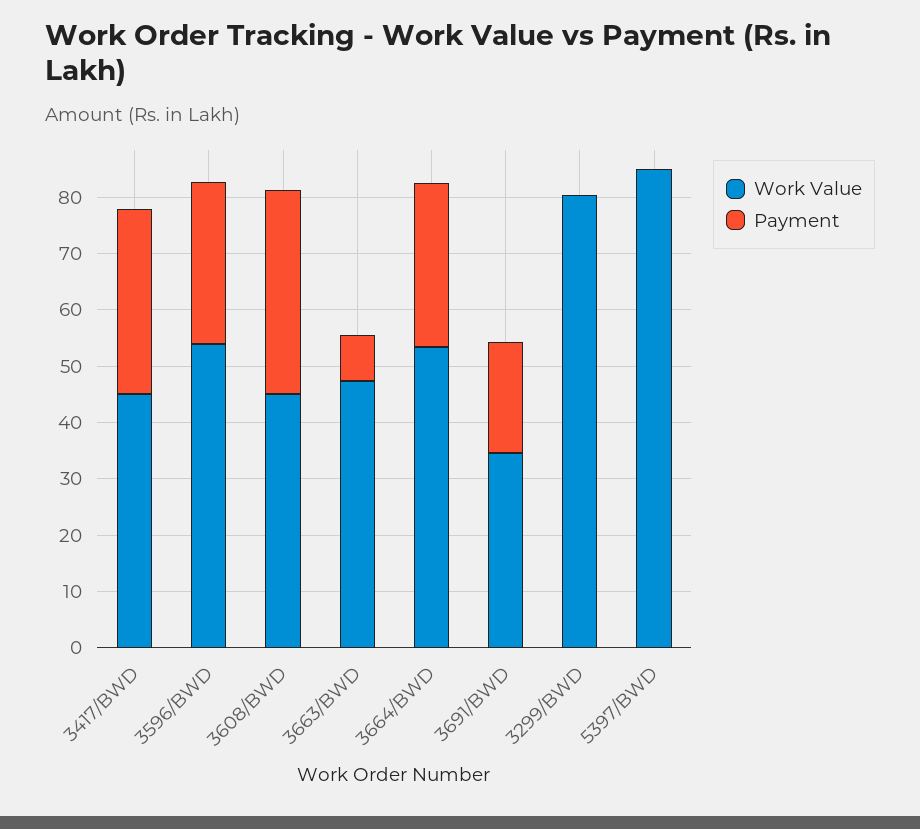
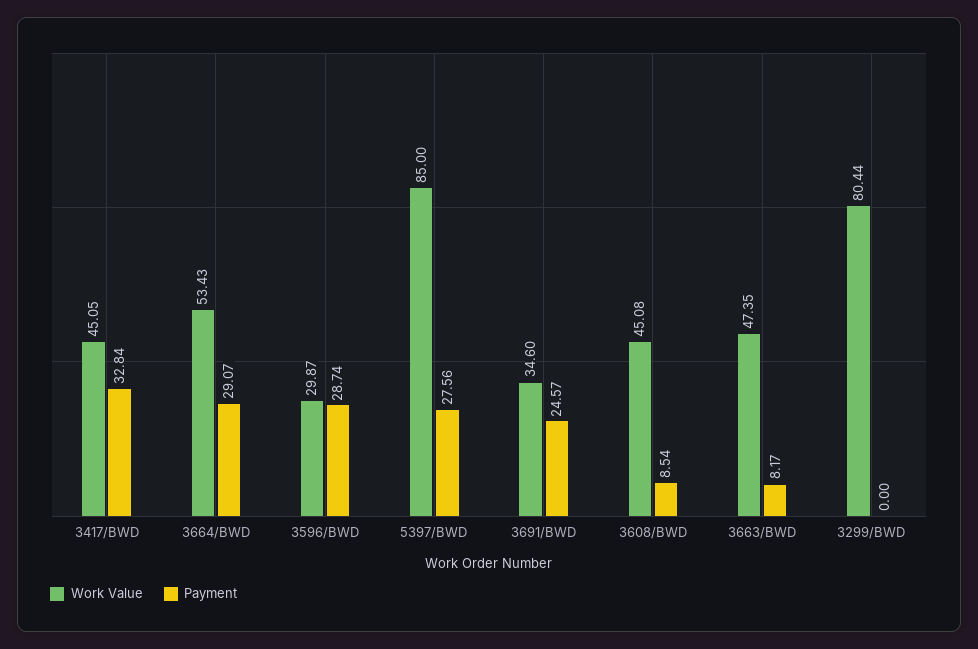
  {
    "Work Value": {
      "3417/BWD": 45.05,
-     "3596/BWD": 54,
+     "3596/BWD": 29.87,
      "3608/BWD": 45.08,
      "3663/BWD": 47.35,
      "3664/BWD": 53.43,
      "3691/BWD": 34.6,
      "3299/BWD": 80.44,
      "5397/BWD": 85
    },
    "Payment": {
      "3417/BWD": 32.84,
      "3596/BWD": 28.74,
-     "3608/BWD": 36,
+     "3608/BWD": 8.54,
      "3663/BWD": 8.17,
      "3664/BWD": 29.07,
-     "3691/BWD": 20,
+     "3691/BWD": 24.57,
      "3299/BWD": 0,
-     "5397/BWD": 0
+     "5397/BWD": 27.56
    }
  }

